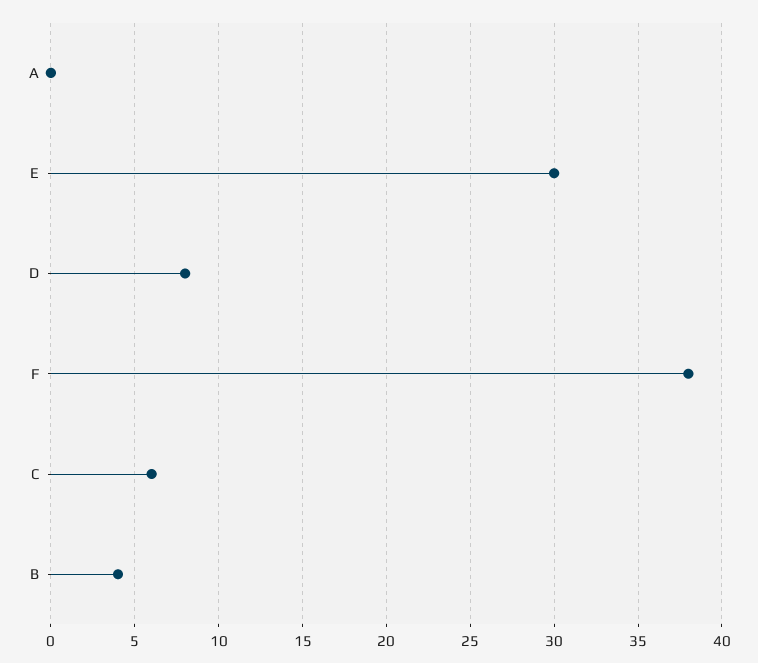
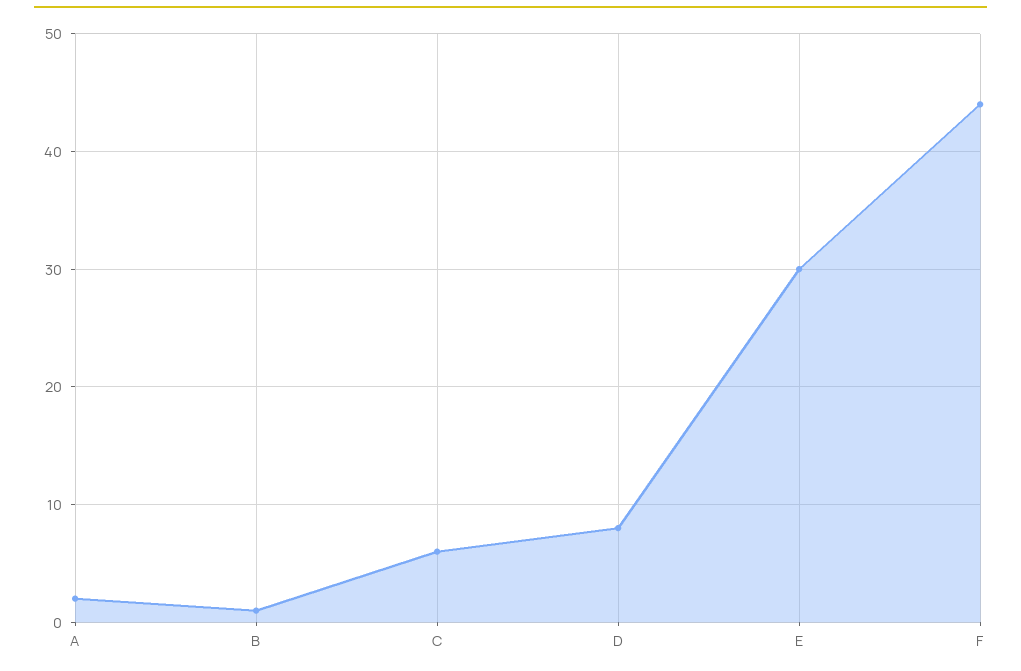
  {
-   "A": 0,
+   "A": 2,
    "E": 30,
    "D": 8,
-   "F": 38,
+   "F": 44,
    "C": 6,
-   "B": 4
+   "B": 1
  }

